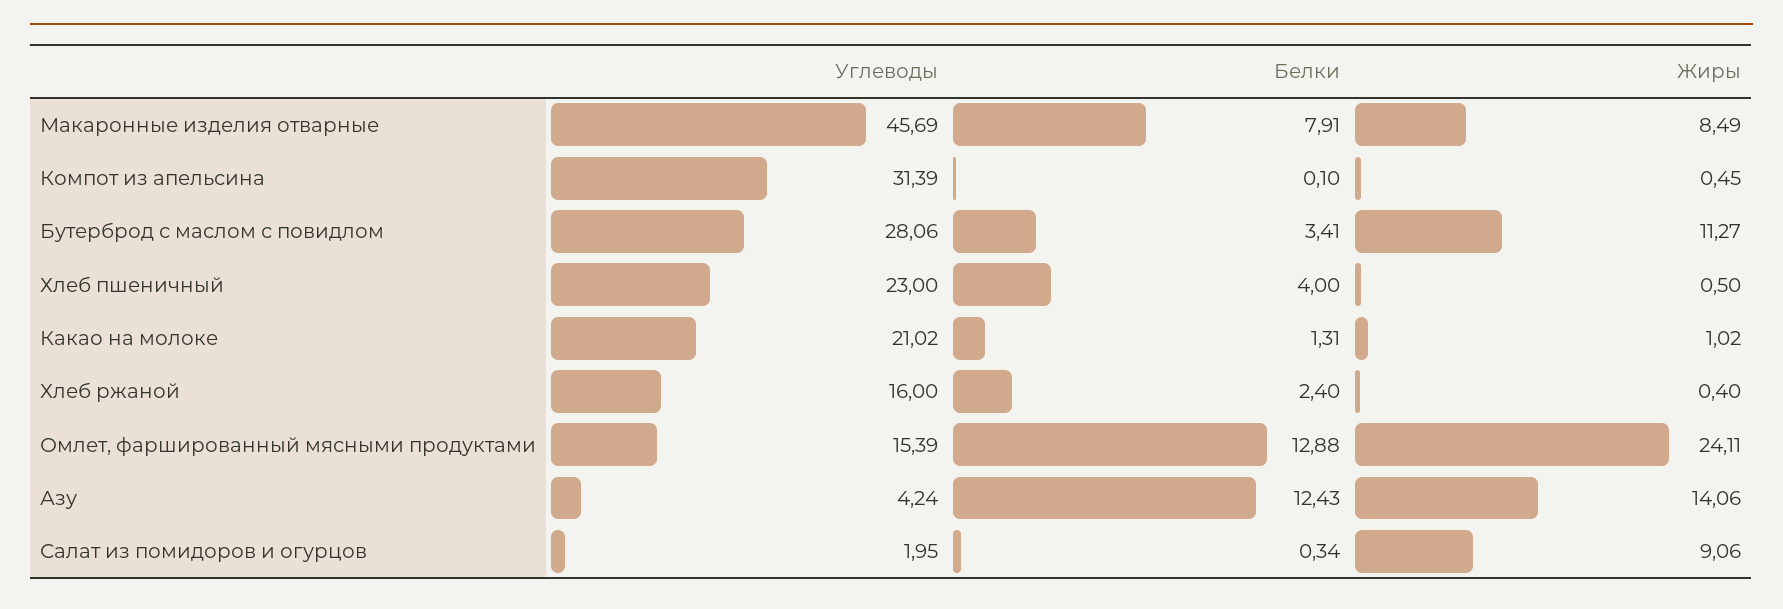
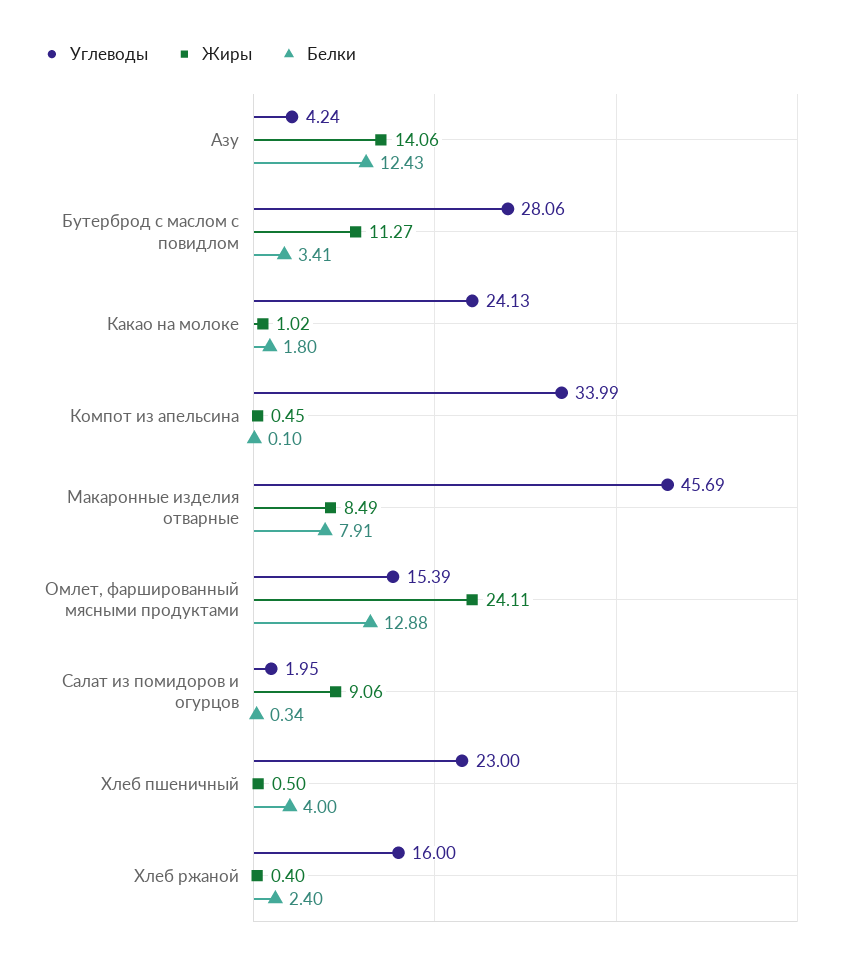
  {
    "Углеводы": {
      "Макаронные изделия отварные": 45.69,
-     "Компот из апельсина": 31.39,
+     "Компот из апельсина": 33.99,
      "Бутерброд с маслом с повидлом": 28.06,
      "Хлеб пшеничный": 23,
-     "Какао на молоке": 21.02,
+     "Какао на молоке": 24.13,
      "Хлеб ржаной": 16,
      "Омлет, фаршированный мясными продуктами": 15.39,
      "Азу": 4.24,
      "Салат из помидоров и огурцов": 1.95
    },
    "Белки": {
      "Макаронные изделия отварные": 7.91,
      "Компот из апельсина": 0.1,
      "Бутерброд с маслом с повидлом": 3.41,
      "Хлеб пшеничный": 4,
-     "Какао на молоке": 1.31,
+     "Какао на молоке": 1.8,
      "Хлеб ржаной": 2.4,
      "Омлет, фаршированный мясными продуктами": 12.88,
      "Азу": 12.43,
      "Салат из помидоров и огурцов": 0.34
    },
    "Жиры": {
      "Макаронные изделия отварные": 8.49,
      "Компот из апельсина": 0.45,
      "Бутерброд с маслом с повидлом": 11.27,
      "Хлеб пшеничный": 0.5,
      "Какао на молоке": 1.02,
      "Хлеб ржаной": 0.4,
      "Омлет, фаршированный мясными продуктами": 24.11,
      "Азу": 14.06,
      "Салат из помидоров и огурцов": 9.06
    }
  }

